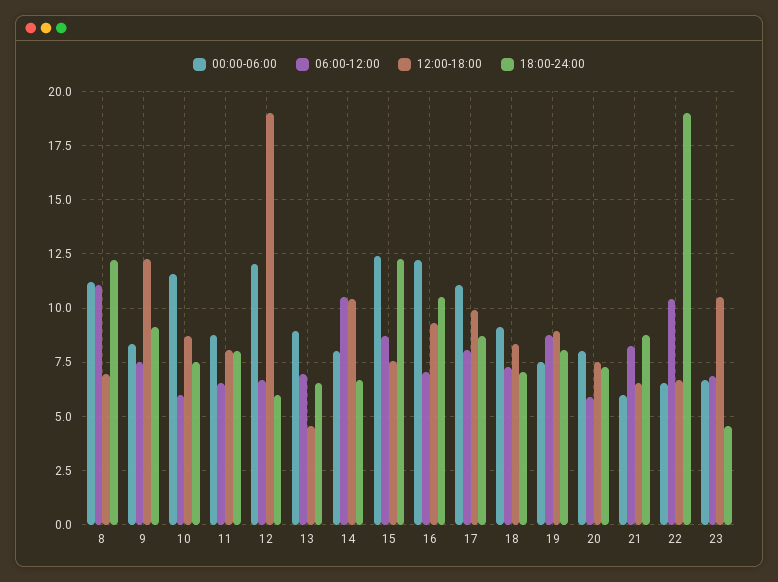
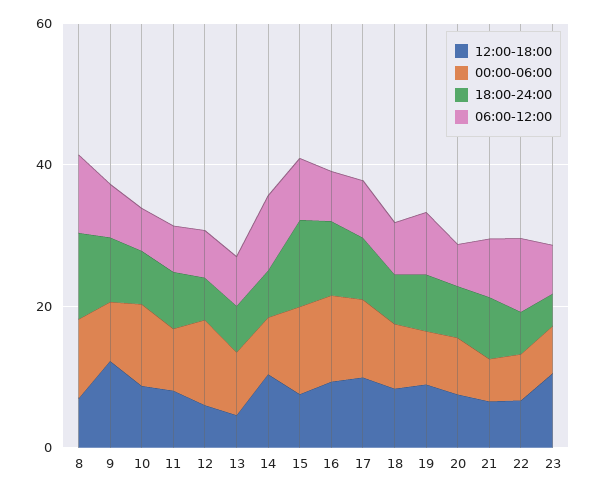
  {
    "00:00-06:00": {
      "8": 11,
      "9": 8.5,
      "10": 11.5,
      "11": 9,
      "12": 12,
      "13": 9,
      "14": 8,
      "15": 12.5,
      "16": 12,
      "17": 11,
      "18": 9,
      "19": 7.5,
      "20": 8,
      "21": 6,
      "22": 6.5,
      "23": 6.5
    },
    "06:00-12:00": {
      "8": 11,
      "9": 7.5,
      "10": 6,
      "11": 6.5,
      "12": 6.5,
      "13": 7,
      "14": 10.5,
      "15": 8.5,
      "16": 7,
      "17": 8,
      "18": 7.5,
      "19": 9,
      "20": 6,
      "21": 8,
      "22": 10.5,
      "23": 7
    },
    "12:00-18:00": {
      "8": 7,
      "9": 12.5,
      "10": 8.5,
      "11": 8,
-     "12": 19,
+     "12": 5,
      "13": 4.5,
      "14": 10.5,
      "15": 7.5,
      "16": 9.5,
      "17": 10,
      "18": 8.5,
      "19": 9,
      "20": 7.5,
      "21": 6.5,
      "22": 6.5,
      "23": 10.5
    },
    "18:00-24:00": {
      "8": 12,
      "9": 9,
      "10": 7.5,
      "11": 8,
      "12": 6,
      "13": 6.5,
      "14": 6.5,
      "15": 12.5,
      "16": 10.5,
      "17": 8.5,
      "18": 7,
      "19": 8,
      "20": 7.5,
      "21": 9,
-     "22": 19,
+     "22": 5,
      "23": 4.5
    }
  }

